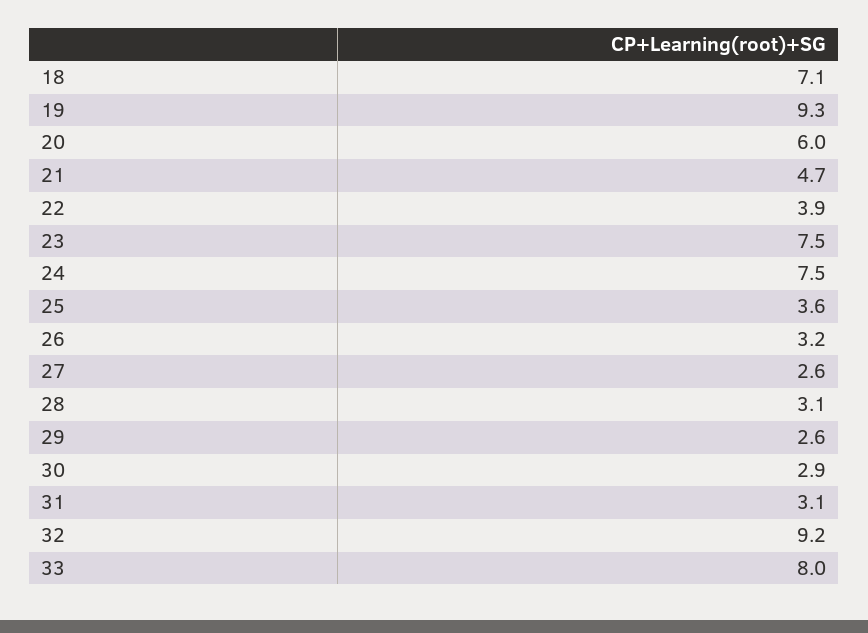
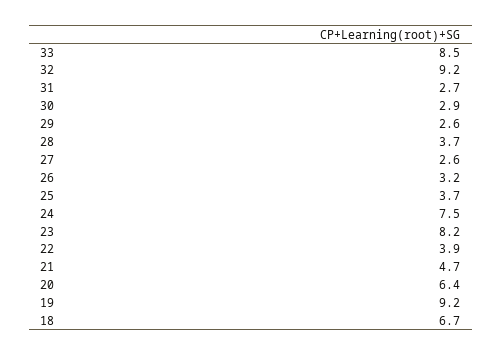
  {
-   "18": 7.1,
+   "18": 6.7,
-   "19": 9.3,
+   "19": 9.2,
-   "20": 6,
+   "20": 6.4,
    "21": 4.7,
    "22": 3.9,
-   "23": 7.5,
+   "23": 8.2,
    "24": 7.5,
-   "25": 3.6,
+   "25": 3.7,
    "26": 3.2,
    "27": 2.6,
-   "28": 3.1,
+   "28": 3.7,
    "29": 2.6,
    "30": 2.9,
-   "31": 3.1,
+   "31": 2.7,
    "32": 9.2,
-   "33": 8
+   "33": 8.5
  }

